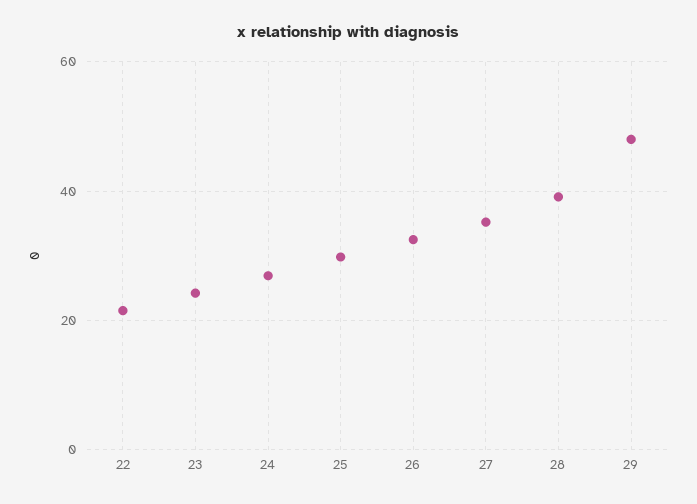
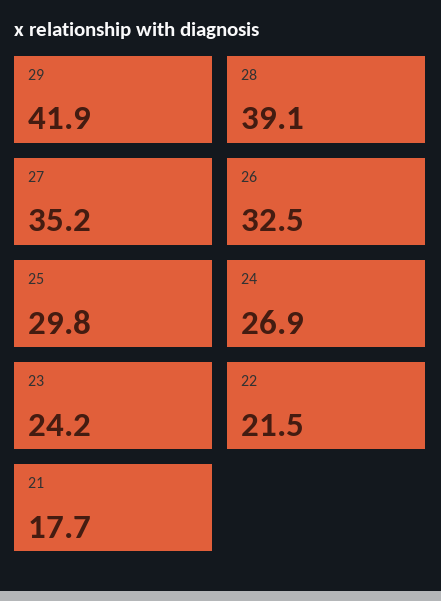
  {
    "22": 21.5,
    "23": 24.2,
    "24": 26.9,
    "25": 29.8,
    "26": 32.5,
    "27": 35.2,
    "28": 39.1,
-   "29": 48
+   "29": 41.9,
+   "21": 17.7
  }

